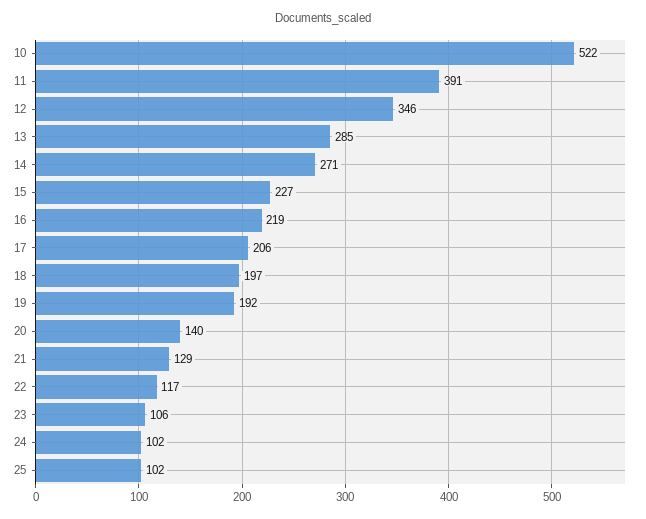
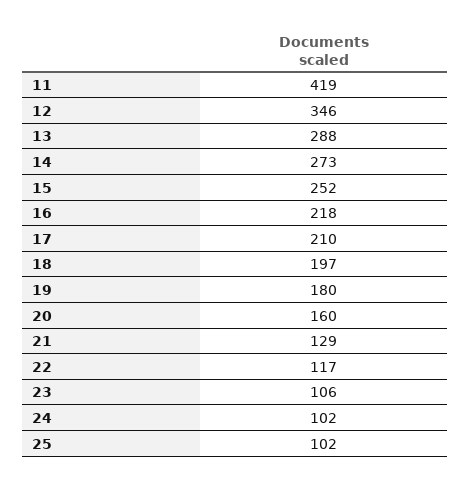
  {
-   "10": 522,
-   "11": 391,
+   "11": 419,
    "12": 346,
-   "13": 285,
+   "13": 288,
-   "14": 271,
+   "14": 273,
-   "15": 227,
+   "15": 252,
-   "16": 219,
+   "16": 218,
-   "17": 206,
+   "17": 210,
    "18": 197,
-   "19": 192,
+   "19": 180,
-   "20": 140,
+   "20": 160,
    "21": 129,
    "22": 117,
    "23": 106,
    "24": 102,
    "25": 102
  }

